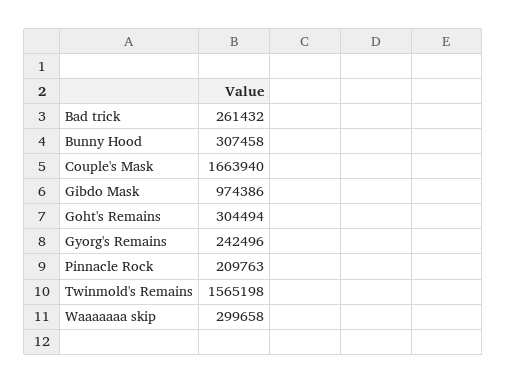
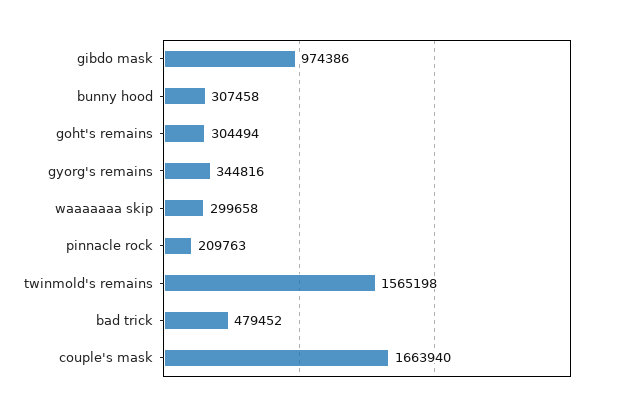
  {
-   "Bad trick": 261432,
+   "Bad trick": 479452,
    "Bunny Hood": 307458,
    "Couple's Mask": 1663940,
    "Gibdo Mask": 974386,
    "Goht's Remains": 304494,
-   "Gyorg's Remains": 242496,
+   "Gyorg's Remains": 344816,
    "Pinnacle Rock": 209763,
    "Twinmold's Remains": 1565198,
    "Waaaaaaa skip": 299658
  }

